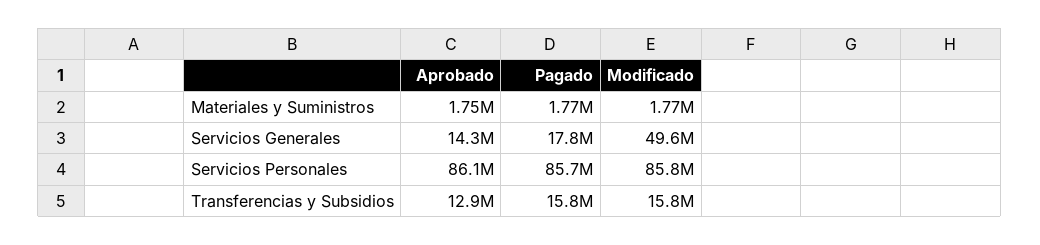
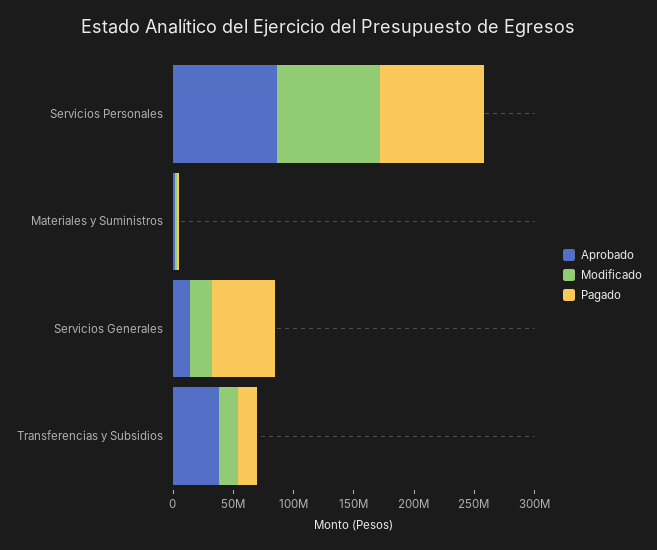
  {
    "Aprobado": {
      "Materiales y Suministros": 1750000,
      "Servicios Generales": 14300000,
      "Servicios Personales": 86100000,
-     "Transferencias y Subsidios": 12900000
+     "Transferencias y Subsidios": 40000000
    },
    "Pagado": {
      "Materiales y Suministros": 1770000,
-     "Servicios Generales": 17800000,
+     "Servicios Generales": 50000000,
      "Servicios Personales": 85700000,
      "Transferencias y Subsidios": 15800000
    },
    "Modificado": {
      "Materiales y Suministros": 1770000,
-     "Servicios Generales": 49600000,
+     "Servicios Generales": 20000000,
      "Servicios Personales": 85800000,
      "Transferencias y Subsidios": 15800000
    }
  }

